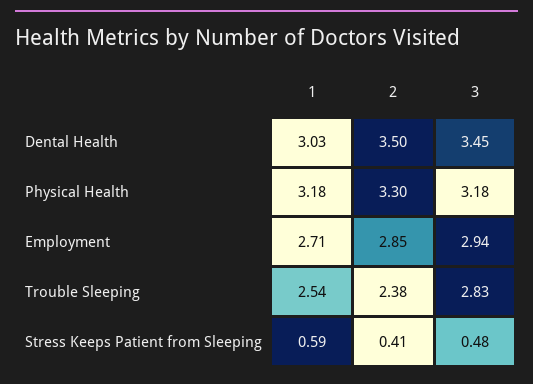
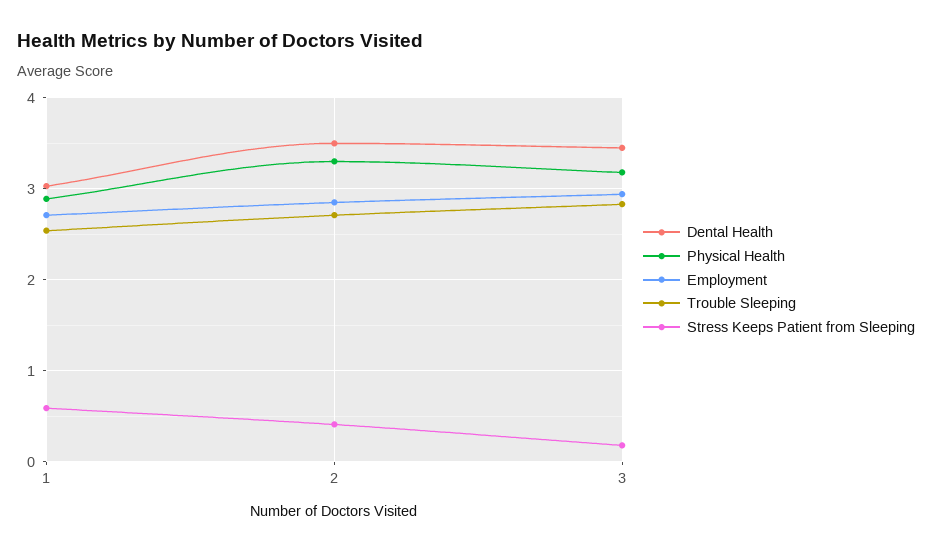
  {
    "Dental Health": {
      "1": 3.03,
      "2": 3.5,
      "3": 3.45
    },
    "Physical Health": {
-     "1": 3.18,
+     "1": 2.9,
      "2": 3.3,
      "3": 3.18
    },
    "Employment": {
      "1": 2.71,
      "2": 2.85,
      "3": 2.94
    },
    "Trouble Sleeping": {
      "1": 2.54,
-     "2": 2.38,
+     "2": 2.7,
      "3": 2.83
    },
    "Stress Keeps Patient from Sleeping": {
      "1": 0.59,
      "2": 0.41,
-     "3": 0.48
+     "3": 0.2
    }
  }

